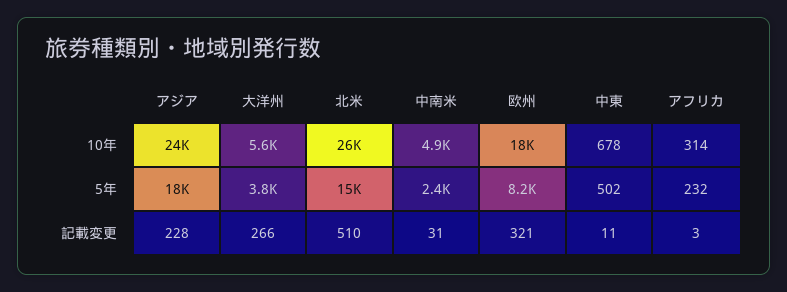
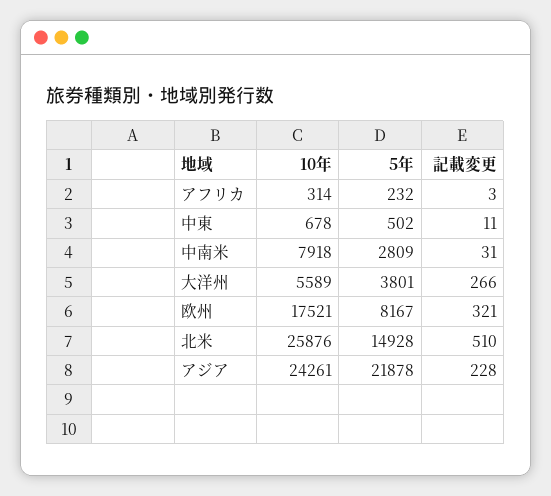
  {
    "アジア": {
      "10年": 24261,
-     "5年": 18000,
+     "5年": 21878,
      "記載変更": 228
    },
    "大洋州": {
      "10年": 5589,
      "5年": 3801,
      "記載変更": 266
    },
    "北米": {
      "10年": 25876,
      "5年": 14928,
      "記載変更": 510
    },
    "中南米": {
-     "10年": 4900,
+     "10年": 7918,
-     "5年": 2400,
+     "5年": 2809,
      "記載変更": 31
    },
    "欧州": {
      "10年": 17521,
      "5年": 8167,
      "記載変更": 321
    },
    "中東": {
      "10年": 678,
      "5年": 502,
      "記載変更": 11
    },
    "アフリカ": {
      "10年": 314,
      "5年": 232,
      "記載変更": 3
    }
  }

